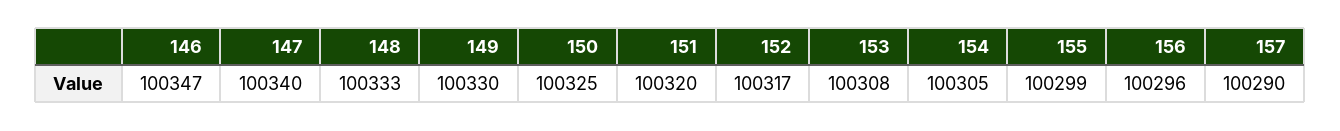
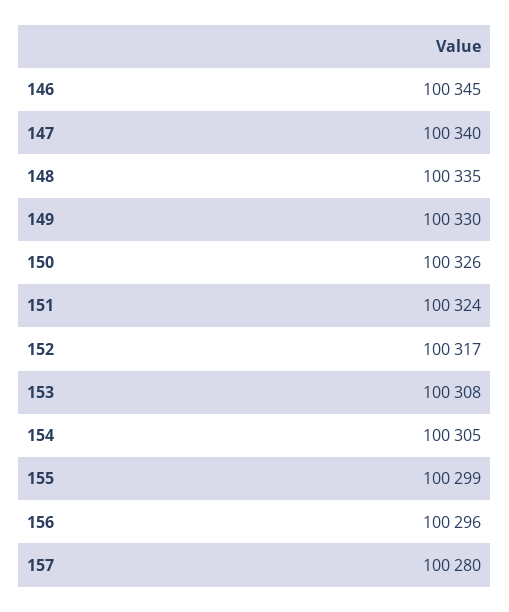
  {
-   "146": 100347,
+   "146": 100345,
    "147": 100340,
-   "148": 100333,
+   "148": 100335,
    "149": 100330,
-   "150": 100325,
+   "150": 100326,
-   "151": 100320,
+   "151": 100324,
    "152": 100317,
    "153": 100308,
    "154": 100305,
    "155": 100299,
    "156": 100296,
-   "157": 100290
+   "157": 100280
  }

